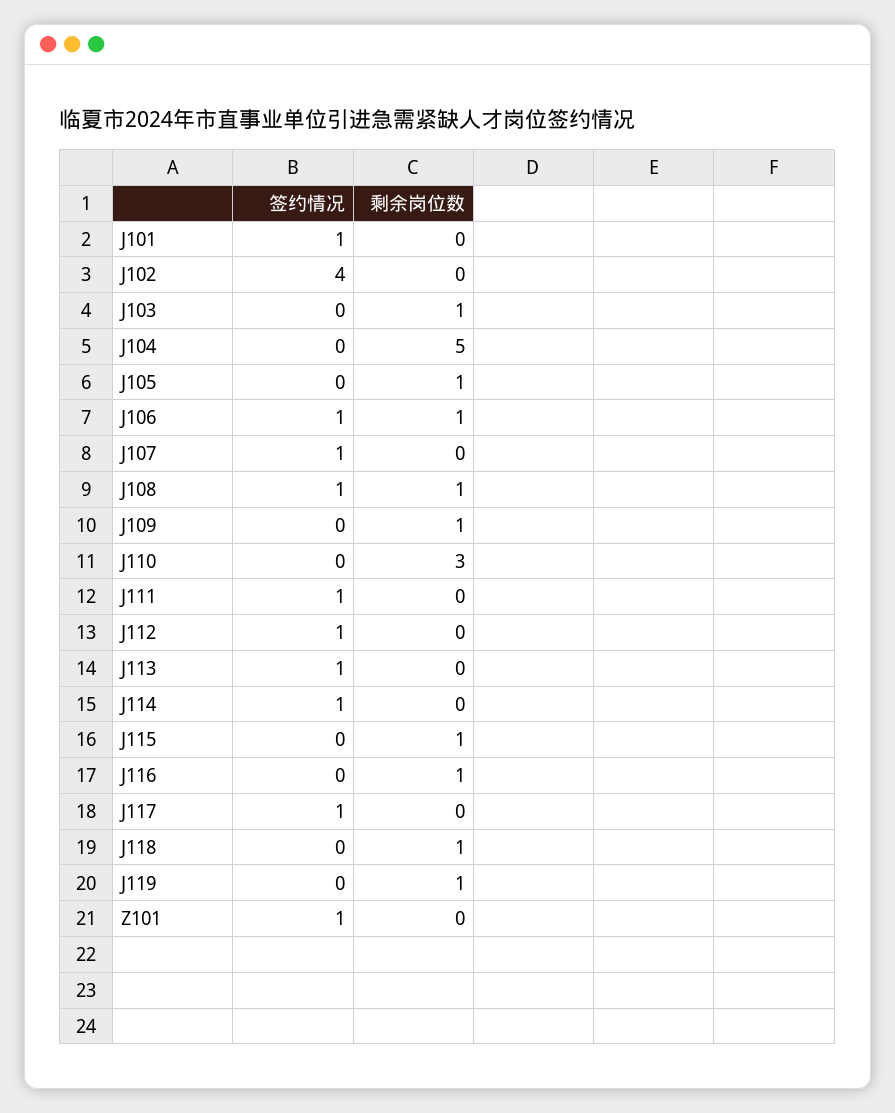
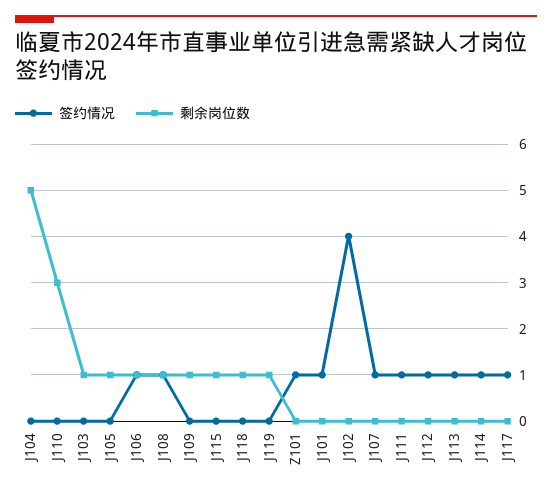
  {
    "签约情况": {
      "J101": 1,
      "J102": 4,
      "J103": 0,
      "J104": 0,
      "J105": 0,
      "J106": 1,
      "J107": 1,
      "J108": 1,
      "J109": 0,
      "J110": 0,
      "J111": 1,
      "J112": 1,
      "J113": 1,
      "J114": 1,
      "J115": 0,
-     "J116": 0,
      "J117": 1,
      "J118": 0,
      "J119": 0,
      "Z101": 1
    },
    "剩余岗位数": {
      "J101": 0,
      "J102": 0,
      "J103": 1,
      "J104": 5,
      "J105": 1,
      "J106": 1,
      "J107": 0,
      "J108": 1,
      "J109": 1,
      "J110": 3,
      "J111": 0,
      "J112": 0,
      "J113": 0,
      "J114": 0,
      "J115": 1,
-     "J116": 1,
      "J117": 0,
      "J118": 1,
      "J119": 1,
      "Z101": 0
    }
  }

